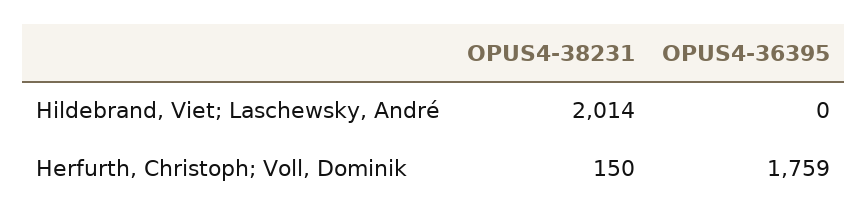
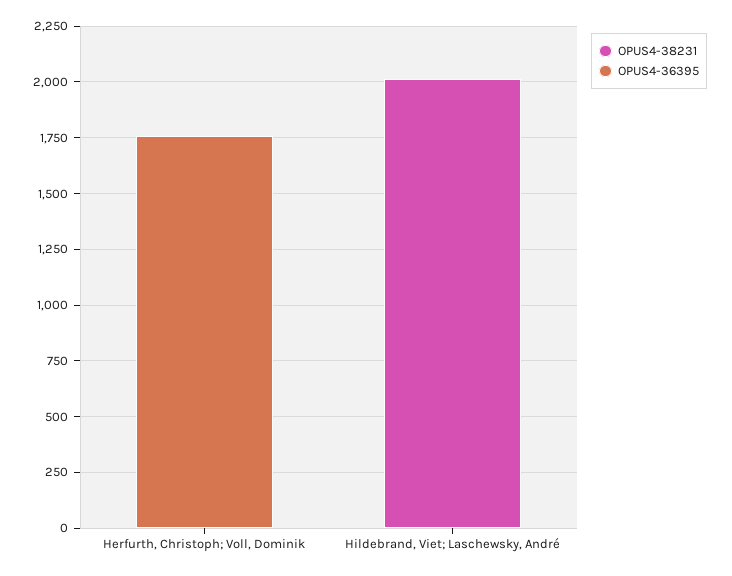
  {
    "OPUS4-38231": {
      "Hildebrand, Viet; Laschewsky, André": 2014,
-     "Herfurth, Christoph; Voll, Dominik": 150
+     "Herfurth, Christoph; Voll, Dominik": 0
    },
    "OPUS4-36395": {
      "Hildebrand, Viet; Laschewsky, André": 0,
      "Herfurth, Christoph; Voll, Dominik": 1759
    }
  }

